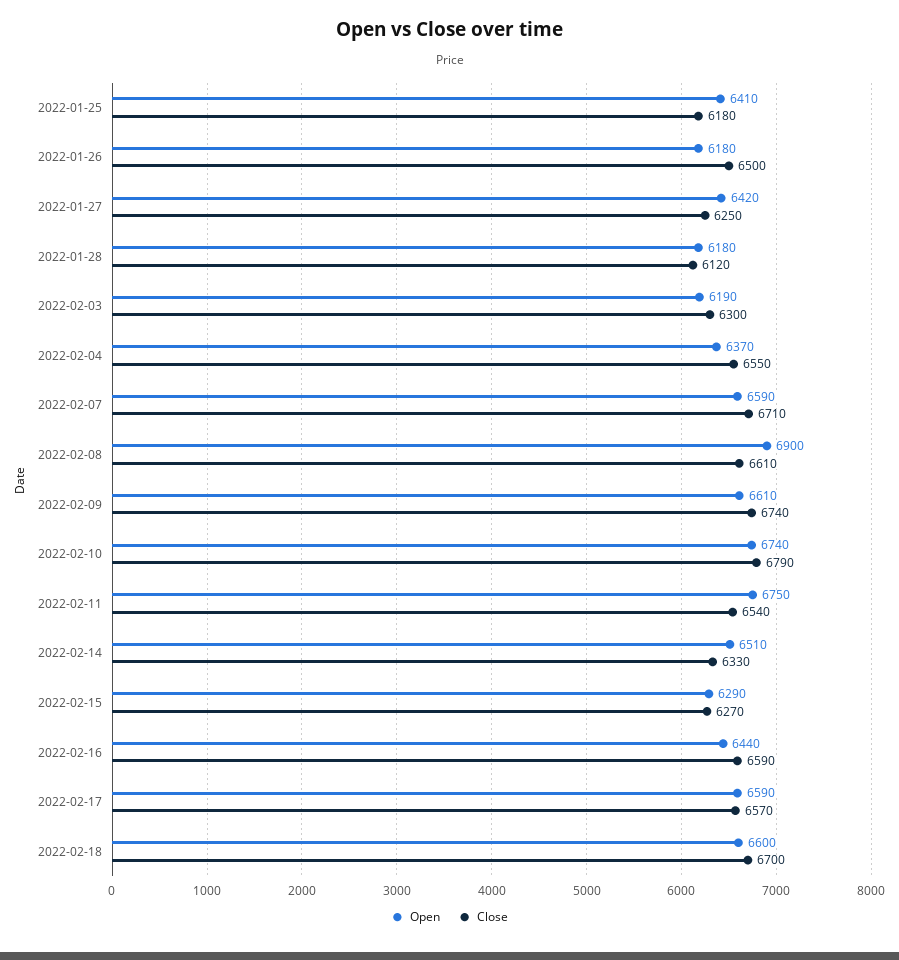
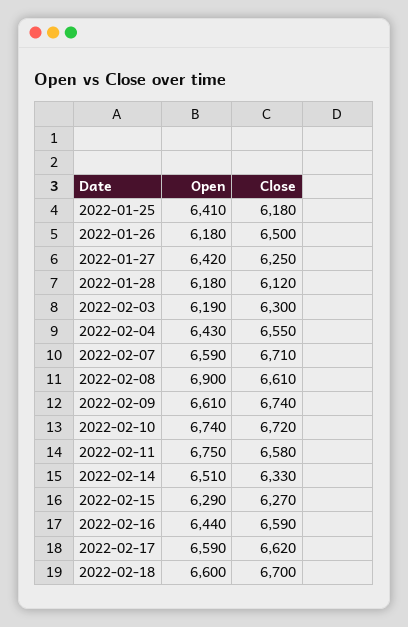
  {
    "Open": {
      "2022-01-25": 6410,
      "2022-01-26": 6180,
      "2022-01-27": 6420,
      "2022-01-28": 6180,
      "2022-02-03": 6190,
-     "2022-02-04": 6370,
+     "2022-02-04": 6430,
      "2022-02-07": 6590,
      "2022-02-08": 6900,
      "2022-02-09": 6610,
      "2022-02-10": 6740,
      "2022-02-11": 6750,
      "2022-02-14": 6510,
      "2022-02-15": 6290,
      "2022-02-16": 6440,
      "2022-02-17": 6590,
      "2022-02-18": 6600
    },
    "Close": {
      "2022-01-25": 6180,
      "2022-01-26": 6500,
      "2022-01-27": 6250,
      "2022-01-28": 6120,
      "2022-02-03": 6300,
      "2022-02-04": 6550,
      "2022-02-07": 6710,
      "2022-02-08": 6610,
      "2022-02-09": 6740,
-     "2022-02-10": 6790,
+     "2022-02-10": 6720,
-     "2022-02-11": 6540,
+     "2022-02-11": 6580,
      "2022-02-14": 6330,
      "2022-02-15": 6270,
      "2022-02-16": 6590,
-     "2022-02-17": 6570,
+     "2022-02-17": 6620,
      "2022-02-18": 6700
    }
  }

